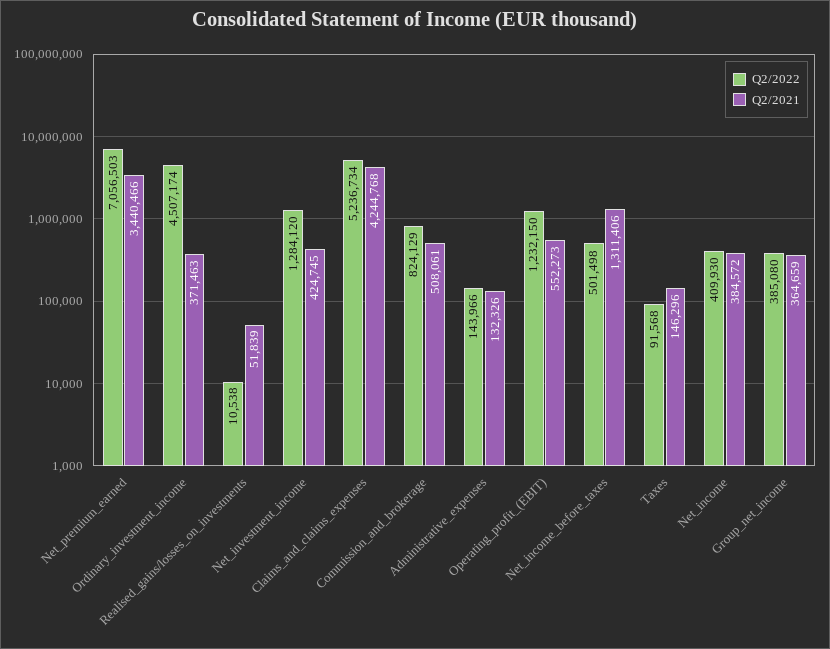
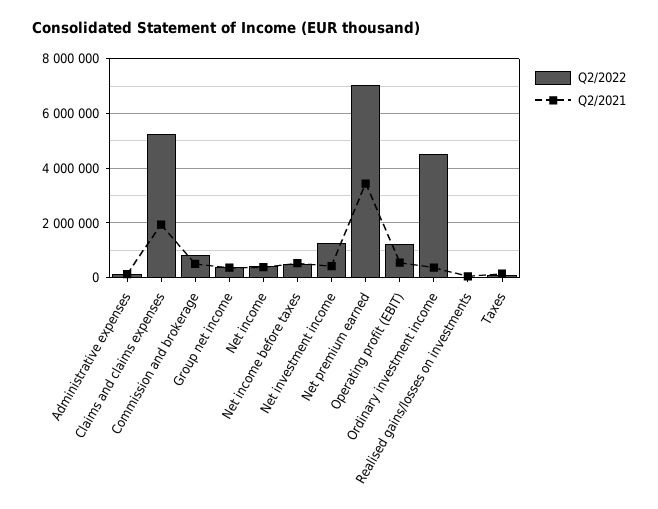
  {
    "Q2/2022": {
      "Net_premium_earned": 7056503,
      "Ordinary_investment_income": 4507174,
      "Realised_gains/losses_on_investments": 10538,
      "Net_investment_income": 1284120,
      "Claims_and_claims_expenses": 5236734,
      "Commission_and_brokerage": 824129,
      "Administrative_expenses": 143966,
      "Operating_profit_(EBIT)": 1232150,
      "Net_income_before_taxes": 501498,
      "Taxes": 91568,
      "Net_income": 409930,
      "Group_net_income": 385080
    },
    "Q2/2021": {
      "Net_premium_earned": 3440466,
      "Ordinary_investment_income": 371463,
      "Realised_gains/losses_on_investments": 51839,
      "Net_investment_income": 424745,
-     "Claims_and_claims_expenses": 4244768,
+     "Claims_and_claims_expenses": 2000000,
      "Commission_and_brokerage": 508061,
      "Administrative_expenses": 132326,
      "Operating_profit_(EBIT)": 552273,
-     "Net_income_before_taxes": 1311406,
+     "Net_income_before_taxes": 500000,
      "Taxes": 146296,
      "Net_income": 384572,
      "Group_net_income": 364659
    }
  }

